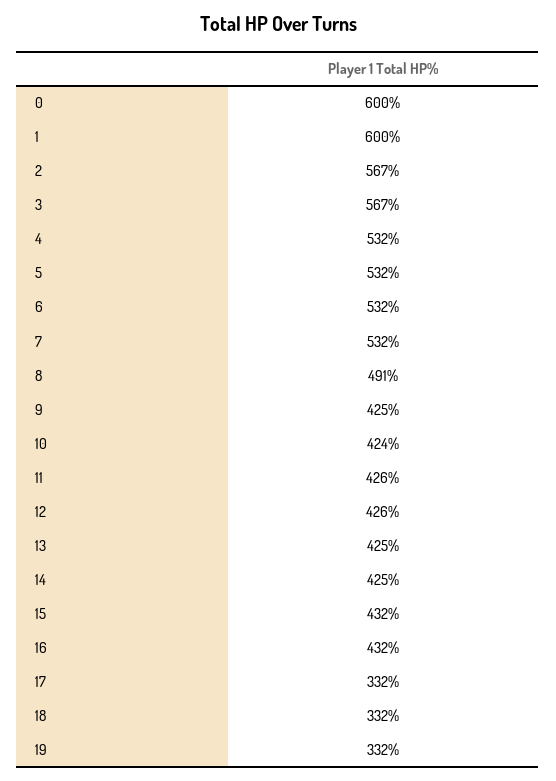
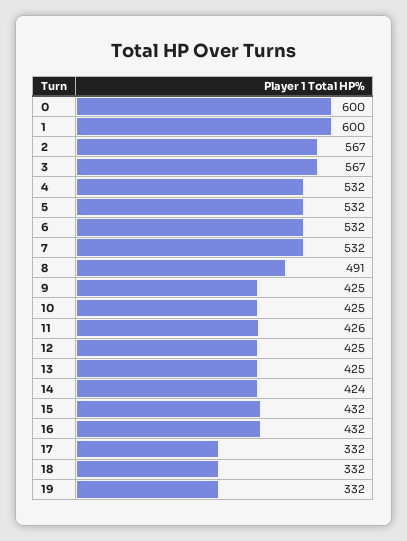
  {
    "0": 600,
    "1": 600,
    "2": 567,
    "3": 567,
    "4": 532,
    "5": 532,
    "6": 532,
    "7": 532,
    "8": 491,
    "9": 425,
-   "10": 424,
+   "10": 425,
    "11": 426,
-   "12": 426,
+   "12": 425,
    "13": 425,
-   "14": 425,
+   "14": 424,
    "15": 432,
    "16": 432,
    "17": 332,
    "18": 332,
    "19": 332
  }

